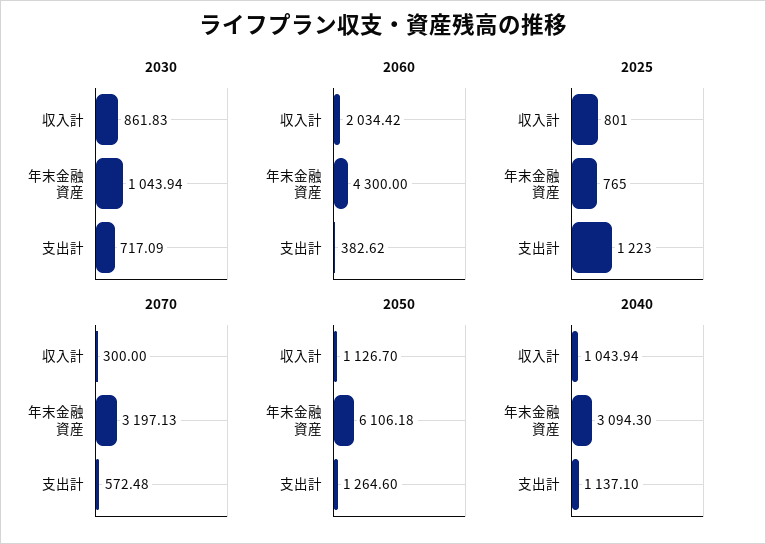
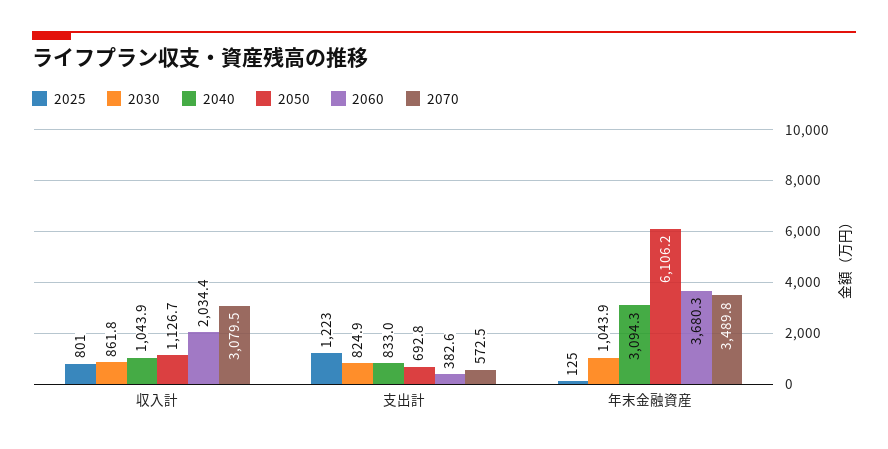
  {
    "2030": {
      "収入計": 861.83,
      "年末金融資産": 1043.94,
-     "支出計": 717.09
+     "支出計": 824.9
    },
    "2060": {
      "収入計": 2034.42,
-     "年末金融資産": 4300,
+     "年末金融資産": 3680.3,
      "支出計": 382.62
    },
    "2025": {
      "収入計": 801,
-     "年末金融資産": 765,
+     "年末金融資産": 125,
      "支出計": 1223
    },
    "2070": {
-     "収入計": 300,
+     "収入計": 3079.5,
-     "年末金融資産": 3197.13,
+     "年末金融資産": 3489.8,
      "支出計": 572.48
    },
    "2050": {
      "収入計": 1126.7,
      "年末金融資産": 6106.18,
-     "支出計": 1264.6
+     "支出計": 692.8
    },
    "2040": {
      "収入計": 1043.94,
      "年末金融資産": 3094.3,
-     "支出計": 1137.1
+     "支出計": 833
    }
  }

